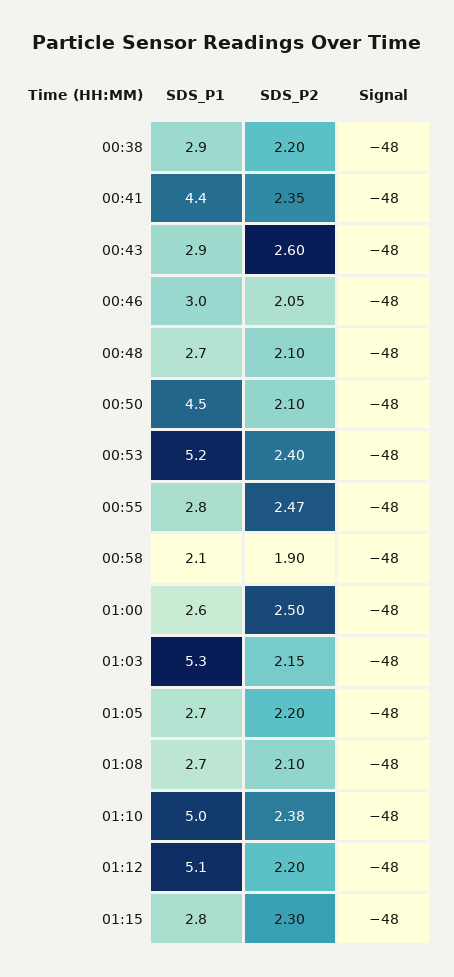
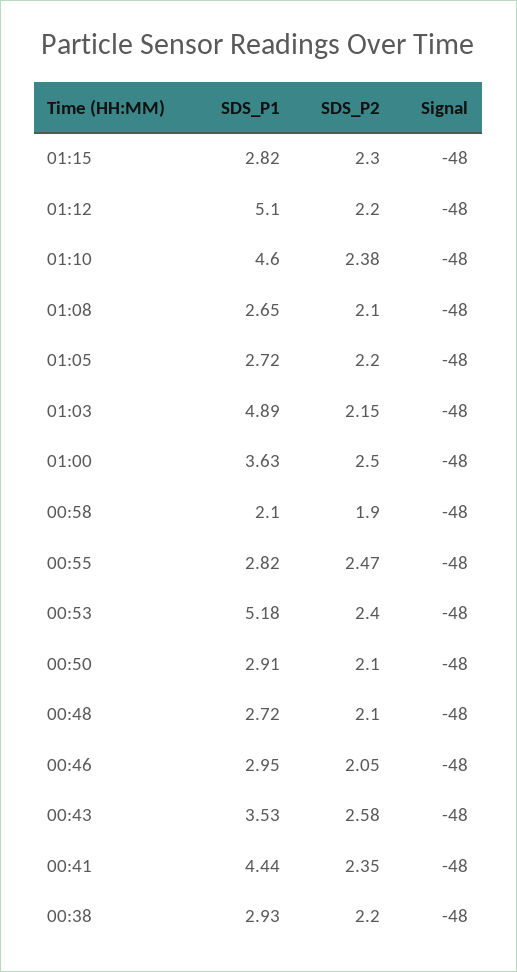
  {
    "SDS_P1": {
      "00:38": 2.93,
      "00:41": 4.44,
-     "00:43": 2.9,
+     "00:43": 3.53,
      "00:46": 2.95,
      "00:48": 2.72,
-     "00:50": 4.5,
+     "00:50": 2.91,
      "00:53": 5.18,
      "00:55": 2.82,
      "00:58": 2.1,
-     "01:00": 2.6,
+     "01:00": 3.63,
-     "01:03": 5.3,
+     "01:03": 4.89,
      "01:05": 2.72,
      "01:08": 2.65,
-     "01:10": 5,
+     "01:10": 4.6,
      "01:12": 5.1,
      "01:15": 2.82
    },
    "SDS_P2": {
      "00:38": 2.2,
      "00:41": 2.35,
-     "00:43": 2.6,
+     "00:43": 2.58,
      "00:46": 2.05,
      "00:48": 2.1,
      "00:50": 2.1,
      "00:53": 2.4,
      "00:55": 2.47,
      "00:58": 1.9,
      "01:00": 2.5,
      "01:03": 2.15,
      "01:05": 2.2,
      "01:08": 2.1,
      "01:10": 2.38,
      "01:12": 2.2,
      "01:15": 2.3
    },
    "Signal": {
      "00:38": -48,
      "00:41": -48,
      "00:43": -48,
      "00:46": -48,
      "00:48": -48,
      "00:50": -48,
      "00:53": -48,
      "00:55": -48,
      "00:58": -48,
      "01:00": -48,
      "01:03": -48,
      "01:05": -48,
      "01:08": -48,
      "01:10": -48,
      "01:12": -48,
      "01:15": -48
    }
  }

